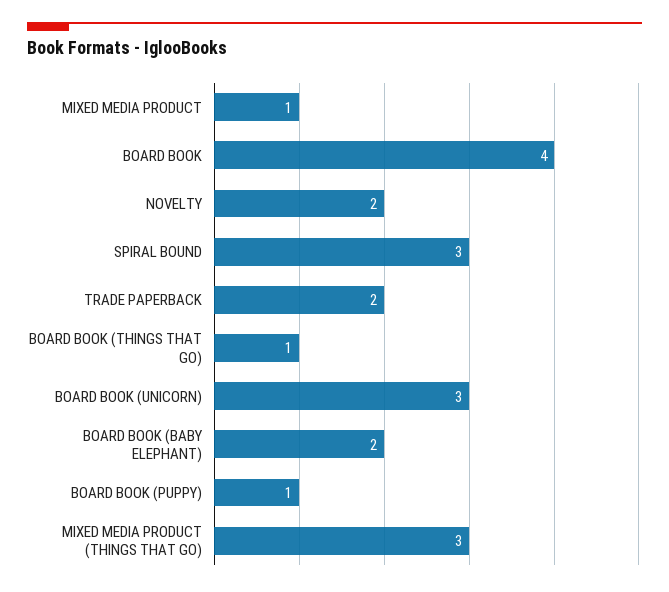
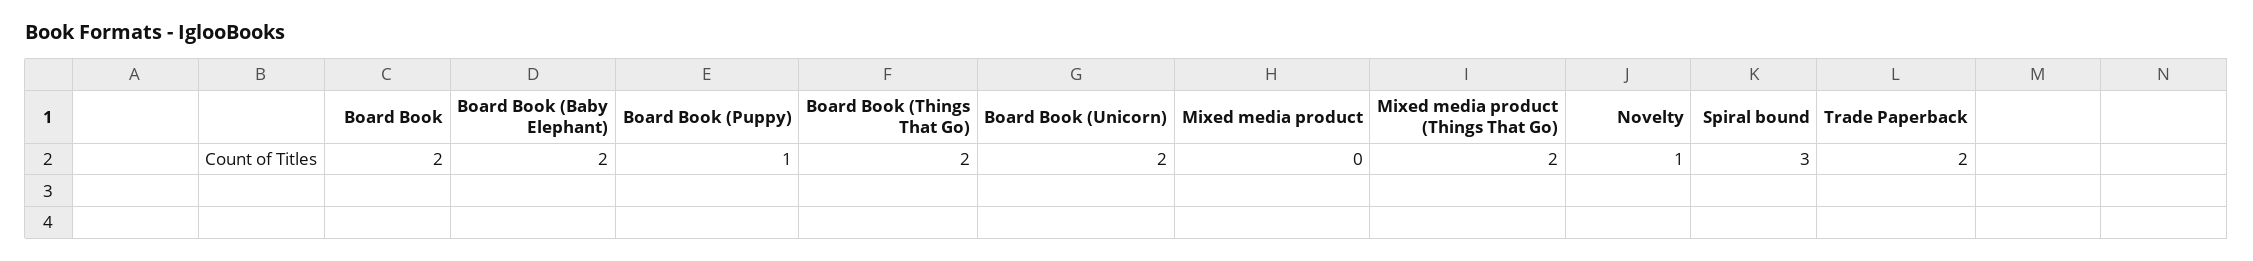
  {
-   "MIXED MEDIA PRODUCT": 1,
+   "MIXED MEDIA PRODUCT": 0,
-   "BOARD BOOK": 4,
+   "BOARD BOOK": 2,
-   "NOVELTY": 2,
+   "NOVELTY": 1,
    "SPIRAL BOUND": 3,
    "TRADE PAPERBACK": 2,
-   "BOARD BOOK (THINGS THAT GO)": 1,
+   "BOARD BOOK (THINGS THAT GO)": 2,
-   "BOARD BOOK (UNICORN)": 3,
+   "BOARD BOOK (UNICORN)": 2,
    "BOARD BOOK (BABY ELEPHANT)": 2,
    "BOARD BOOK (PUPPY)": 1,
-   "MIXED MEDIA PRODUCT (THINGS THAT GO)": 3
+   "MIXED MEDIA PRODUCT (THINGS THAT GO)": 2
  }

